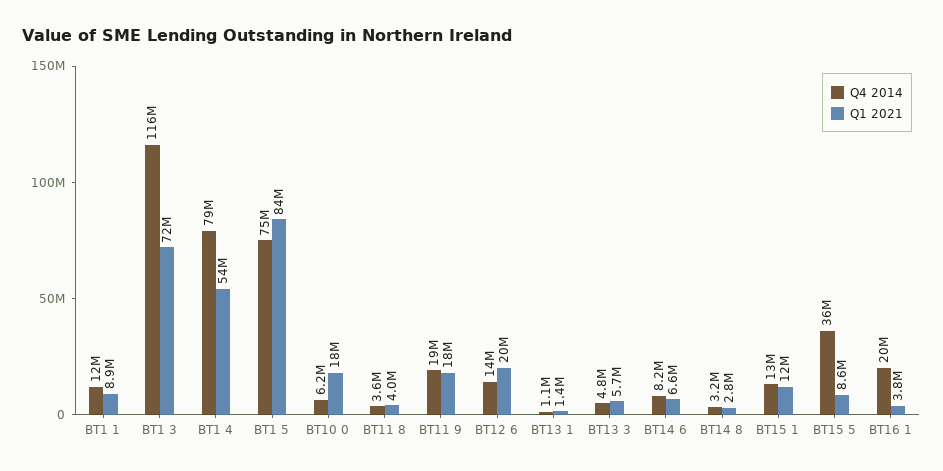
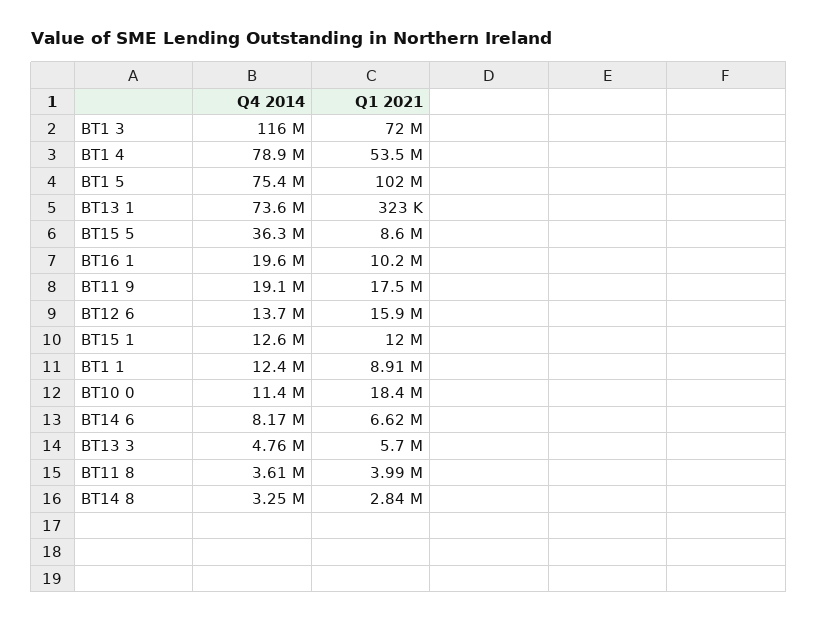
  {
    "Q4 2014": {
      "BT1 1": 12400000,
      "BT1 3": 116000000,
      "BT1 4": 78900000,
      "BT1 5": 75400000,
-     "BT10 0": 6200000,
+     "BT10 0": 11400000,
      "BT11 8": 3610000,
      "BT11 9": 19100000,
      "BT12 6": 13700000,
-     "BT13 1": 1100000,
+     "BT13 1": 73600000,
      "BT13 3": 4760000,
      "BT14 6": 8170000,
      "BT14 8": 3250000,
      "BT15 1": 12600000,
      "BT15 5": 36300000,
      "BT16 1": 19600000
    },
    "Q1 2021": {
      "BT1 1": 8910000,
      "BT1 3": 72000000,
      "BT1 4": 53500000,
-     "BT1 5": 84000000,
+     "BT1 5": 102000000,
      "BT10 0": 18400000,
      "BT11 8": 3990000,
      "BT11 9": 17500000,
-     "BT12 6": 20000000,
+     "BT12 6": 15900000,
-     "BT13 1": 1400000,
+     "BT13 1": 323000,
      "BT13 3": 5700000,
      "BT14 6": 6620000,
      "BT14 8": 2840000,
      "BT15 1": 12000000,
      "BT15 5": 8600000,
-     "BT16 1": 3800000
+     "BT16 1": 10200000
    }
  }

